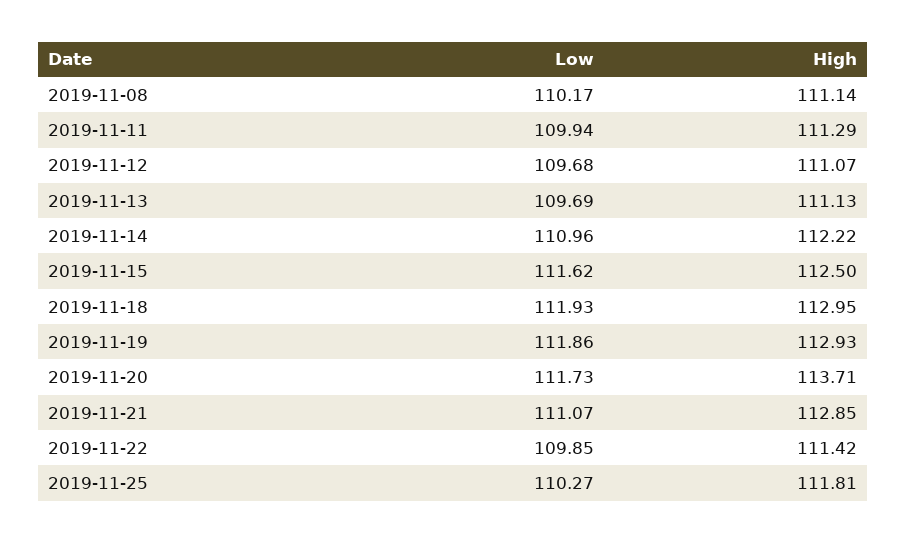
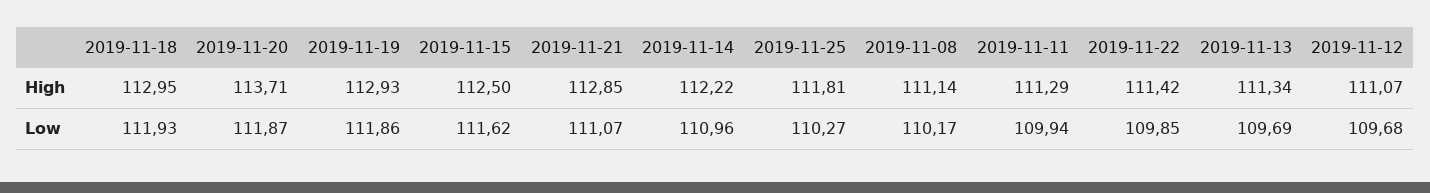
  {
    "Low": {
      "2019-11-08": 110.17,
      "2019-11-11": 109.94,
      "2019-11-12": 109.68,
      "2019-11-13": 109.69,
      "2019-11-14": 110.96,
      "2019-11-15": 111.62,
      "2019-11-18": 111.93,
      "2019-11-19": 111.86,
-     "2019-11-20": 111.73,
+     "2019-11-20": 111.87,
      "2019-11-21": 111.07,
      "2019-11-22": 109.85,
      "2019-11-25": 110.27
    },
    "High": {
      "2019-11-08": 111.14,
      "2019-11-11": 111.29,
      "2019-11-12": 111.07,
-     "2019-11-13": 111.13,
+     "2019-11-13": 111.34,
      "2019-11-14": 112.22,
      "2019-11-15": 112.5,
      "2019-11-18": 112.95,
      "2019-11-19": 112.93,
      "2019-11-20": 113.71,
      "2019-11-21": 112.85,
      "2019-11-22": 111.42,
      "2019-11-25": 111.81
    }
  }

